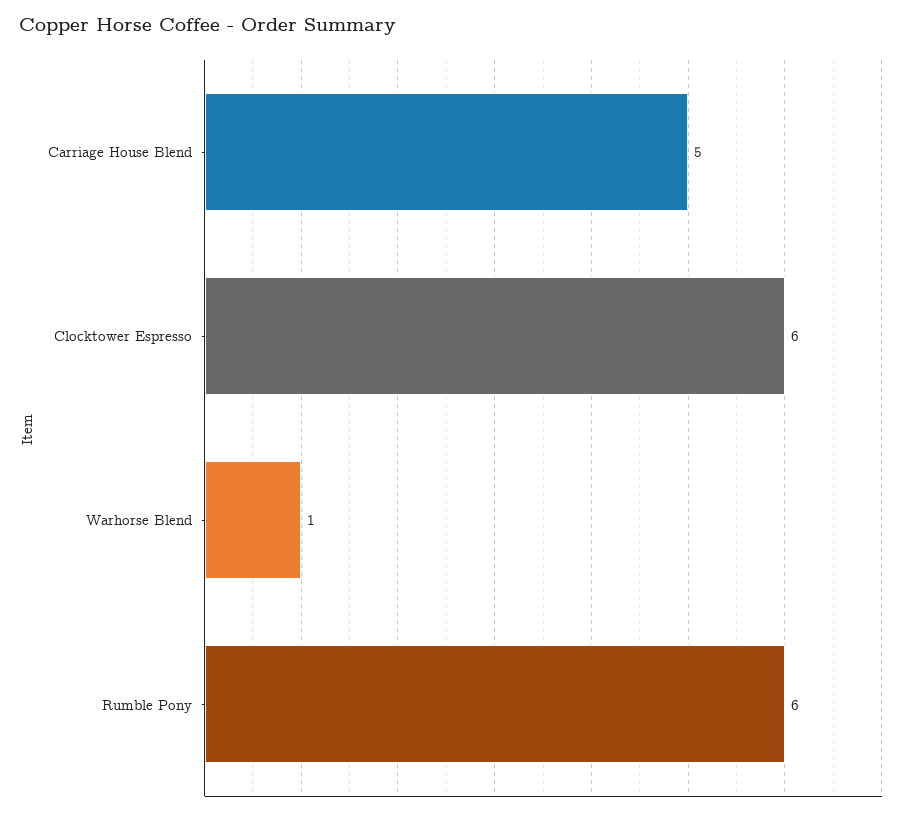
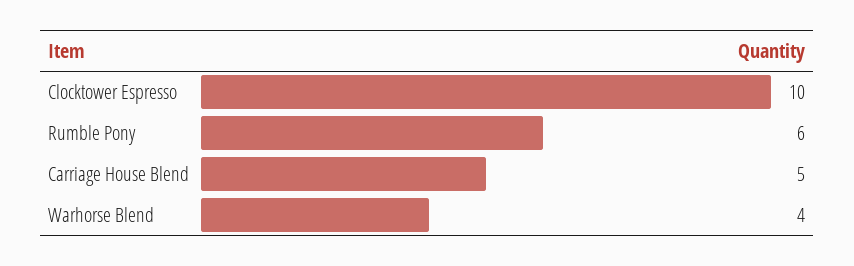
  {
    "Carriage House Blend": 5,
-   "Clocktower Espresso": 6,
+   "Clocktower Espresso": 10,
-   "Warhorse Blend": 1,
+   "Warhorse Blend": 4,
    "Rumble Pony": 6
  }

